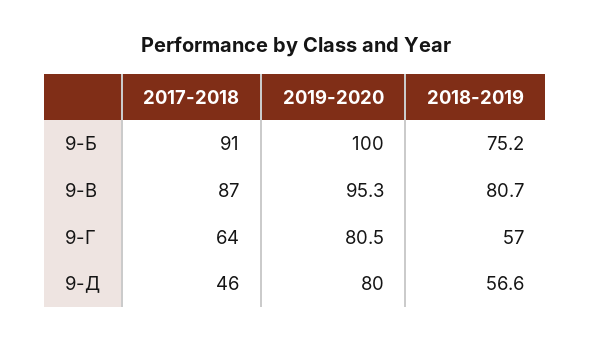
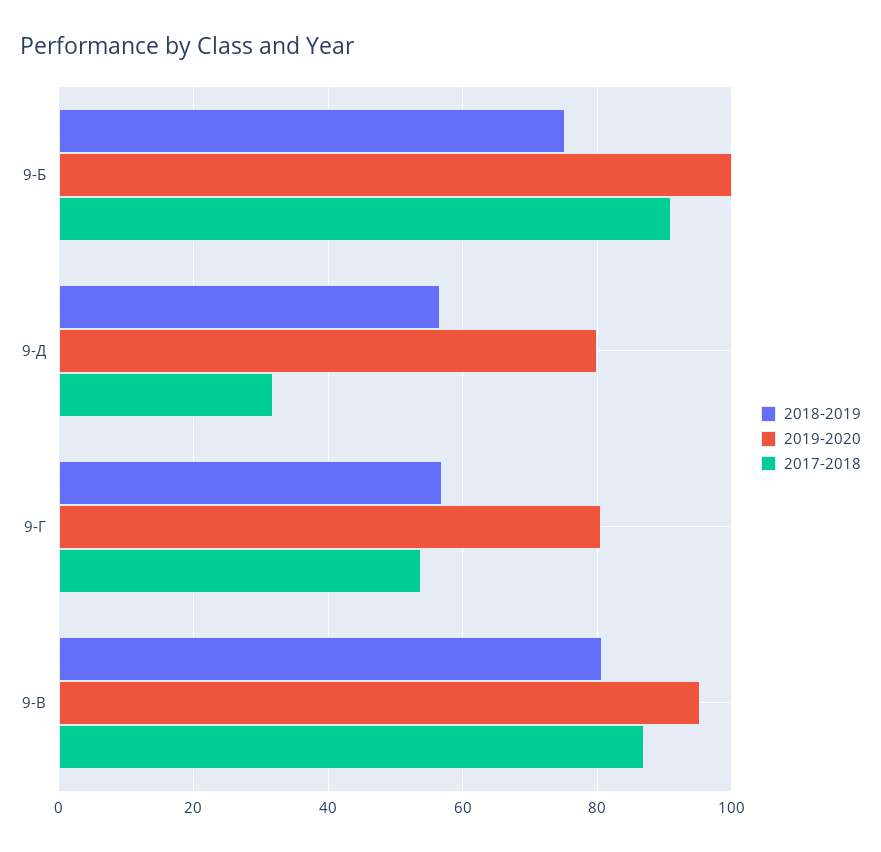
  {
    "2017-2018": {
      "9-Б": 91,
      "9-В": 87,
-     "9-Г": 64,
+     "9-Г": 54,
-     "9-Д": 46
+     "9-Д": 32
    },
    "2019-2020": {
      "9-Б": 100,
      "9-В": 95.3,
      "9-Г": 80.5,
      "9-Д": 80
    },
    "2018-2019": {
      "9-Б": 75.2,
      "9-В": 80.7,
      "9-Г": 57,
      "9-Д": 56.6
    }
  }

